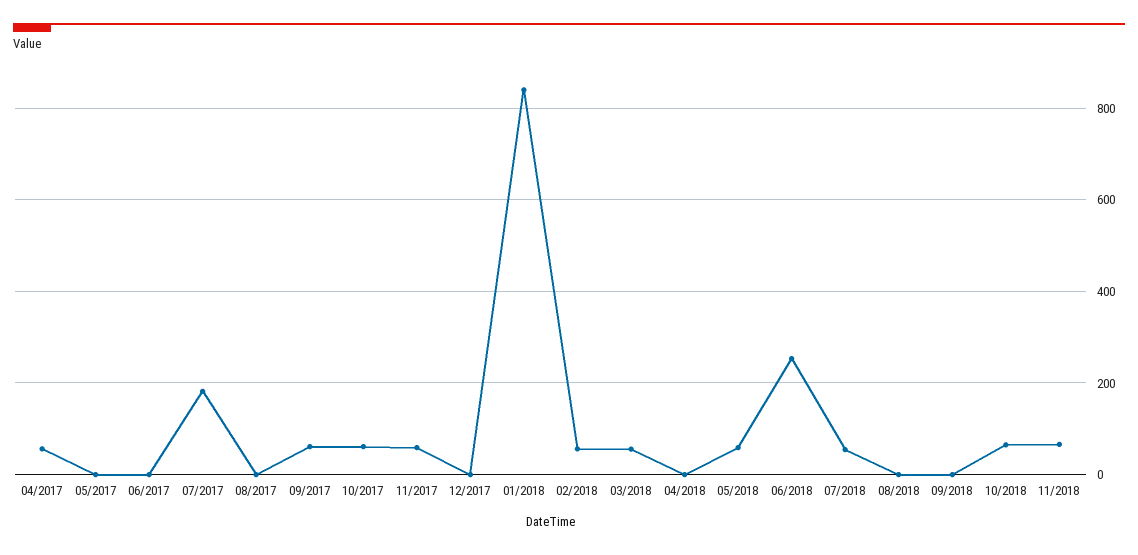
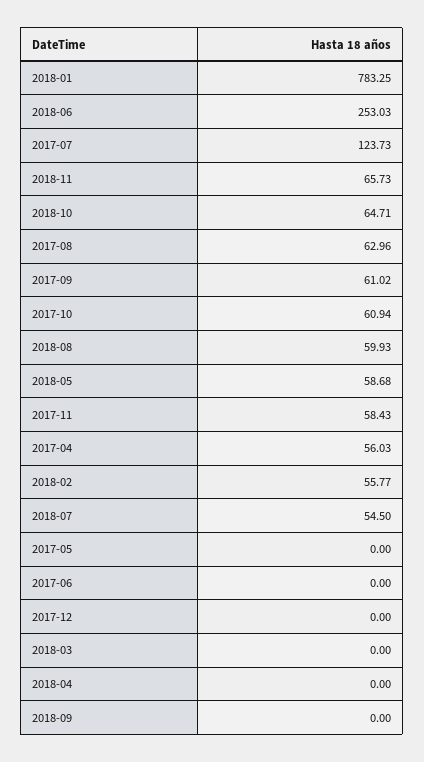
  {
    "04/2017": 56.03,
    "05/2017": 0,
    "06/2017": 0,
-   "07/2017": 180,
+   "07/2017": 123.73,
-   "08/2017": 0,
+   "08/2017": 62.96,
    "09/2017": 61.02,
    "10/2017": 60.94,
    "11/2017": 58.43,
    "12/2017": 0,
-   "01/2018": 840,
+   "01/2018": 783.25,
    "02/2018": 55.77,
-   "03/2018": 60,
+   "03/2018": 0,
    "04/2018": 0,
    "05/2018": 58.68,
    "06/2018": 253.03,
    "07/2018": 54.5,
-   "08/2018": 0,
+   "08/2018": 59.93,
    "09/2018": 0,
    "10/2018": 64.71,
    "11/2018": 65.73
  }

